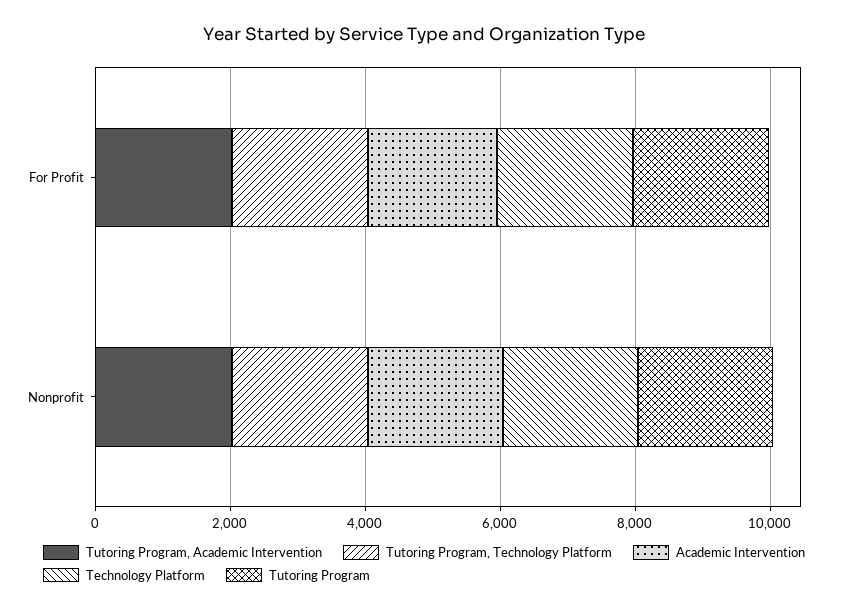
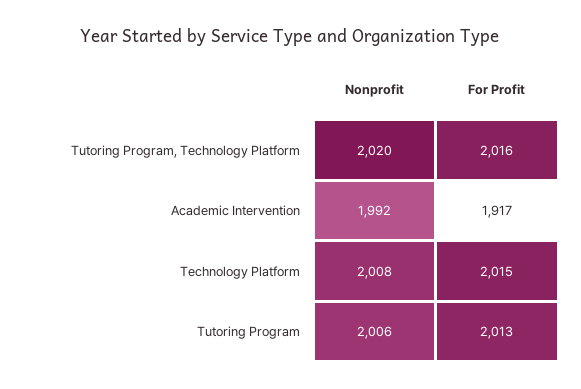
  {
-   "Tutoring Program, Academic Intervention": {
-     "For Profit": 2000,
-     "Nonprofit": 2000
-   },
    "Tutoring Program, Technology Platform": {
      "For Profit": 2016,
      "Nonprofit": 2020
    },
    "Academic Intervention": {
      "For Profit": 1917,
      "Nonprofit": 1992
    },
    "Technology Platform": {
      "For Profit": 2015,
      "Nonprofit": 2008
    },
    "Tutoring Program": {
      "For Profit": 2013,
      "Nonprofit": 2006
    }
  }

